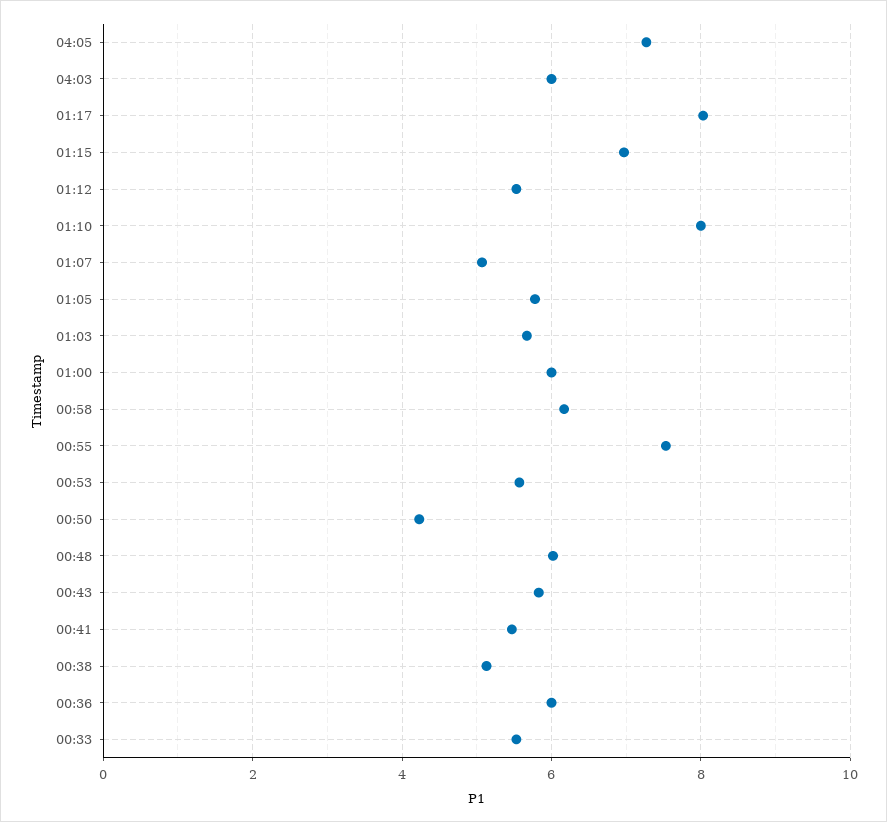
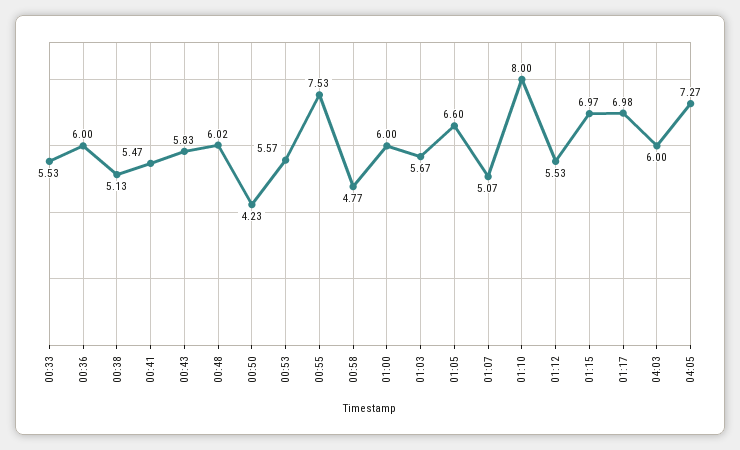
  {
    "04:05": 7.27,
    "04:03": 6,
-   "01:17": 8,
+   "01:17": 6.98,
    "01:15": 6.97,
    "01:12": 5.53,
    "01:10": 8,
    "01:07": 5.07,
-   "01:05": 5.8,
+   "01:05": 6.6,
    "01:03": 5.67,
    "01:00": 6,
-   "00:58": 6.2,
+   "00:58": 4.77,
    "00:55": 7.53,
    "00:53": 5.57,
    "00:50": 4.23,
    "00:48": 6.02,
    "00:43": 5.83,
    "00:41": 5.47,
    "00:38": 5.13,
    "00:36": 6,
    "00:33": 5.53
  }

